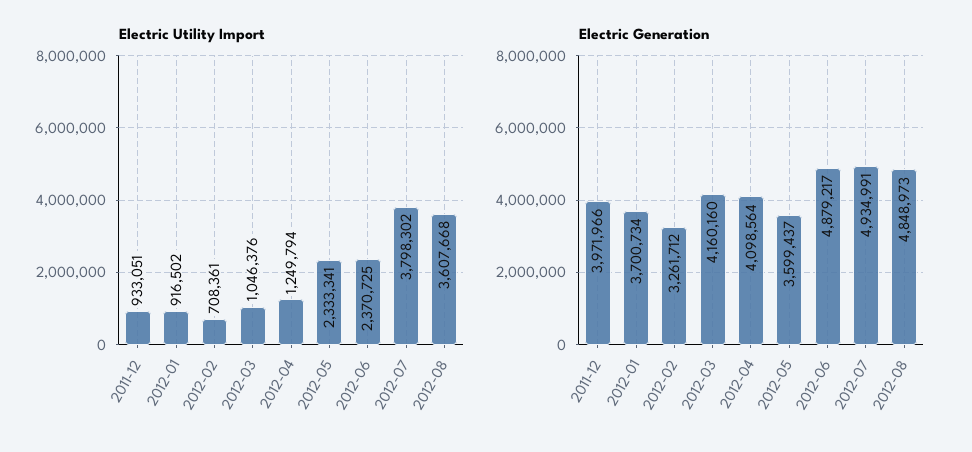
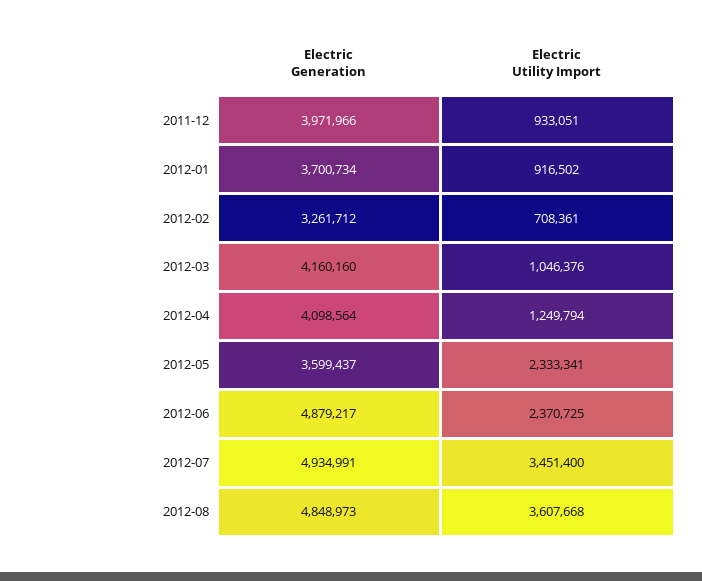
  {
    "Electric Utility Import": {
      "2011-12": 933051,
      "2012-01": 916502,
      "2012-02": 708361,
      "2012-03": 1046376,
      "2012-04": 1249794,
      "2012-05": 2333341,
      "2012-06": 2370725,
-     "2012-07": 3798302,
+     "2012-07": 3451400,
      "2012-08": 3607668
    },
    "Electric Generation": {
      "2011-12": 3971966,
      "2012-01": 3700734,
      "2012-02": 3261712,
      "2012-03": 4160160,
      "2012-04": 4098564,
      "2012-05": 3599437,
      "2012-06": 4879217,
      "2012-07": 4934991,
      "2012-08": 4848973
    }
  }

